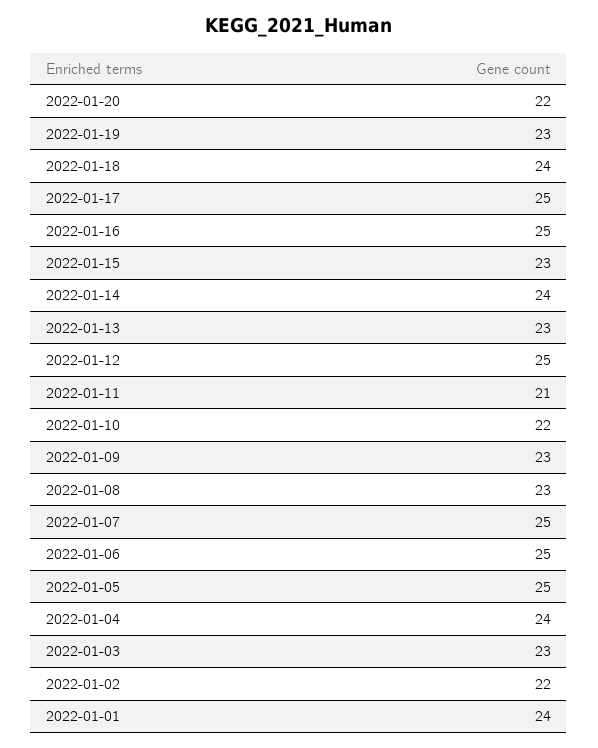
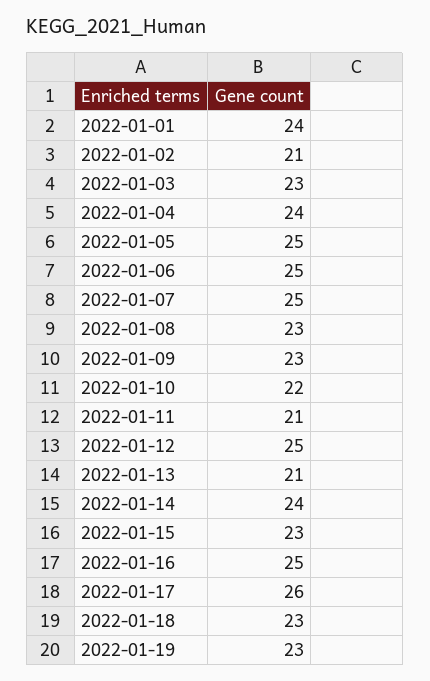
  {
-   "2022-01-20": 22,
    "2022-01-19": 23,
-   "2022-01-18": 24,
+   "2022-01-18": 23,
-   "2022-01-17": 25,
+   "2022-01-17": 26,
    "2022-01-16": 25,
    "2022-01-15": 23,
    "2022-01-14": 24,
-   "2022-01-13": 23,
+   "2022-01-13": 21,
    "2022-01-12": 25,
    "2022-01-11": 21,
    "2022-01-10": 22,
    "2022-01-09": 23,
    "2022-01-08": 23,
    "2022-01-07": 25,
    "2022-01-06": 25,
    "2022-01-05": 25,
    "2022-01-04": 24,
    "2022-01-03": 23,
-   "2022-01-02": 22,
+   "2022-01-02": 21,
    "2022-01-01": 24
  }

